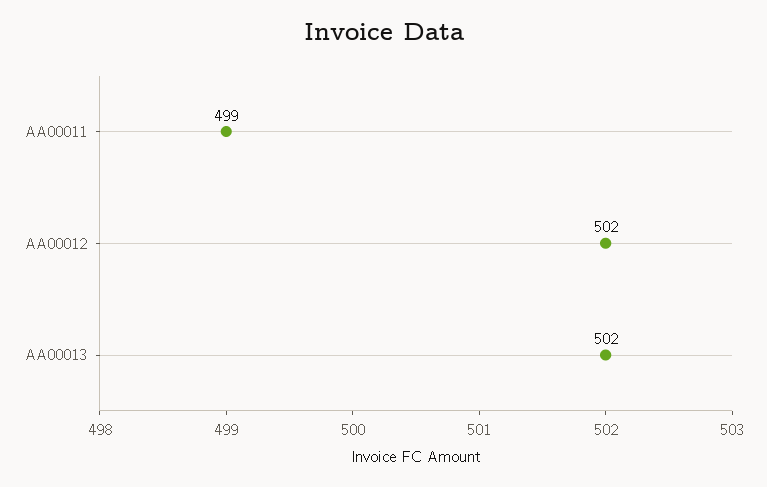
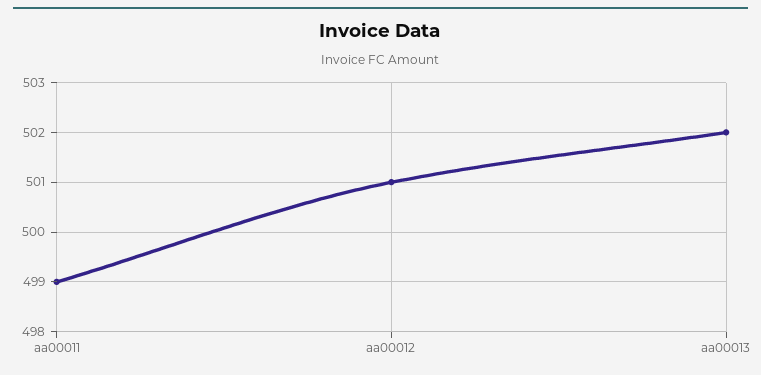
  {
    "AA00011": 499,
-   "AA00012": 502,
+   "AA00012": 501,
    "AA00013": 502
  }

